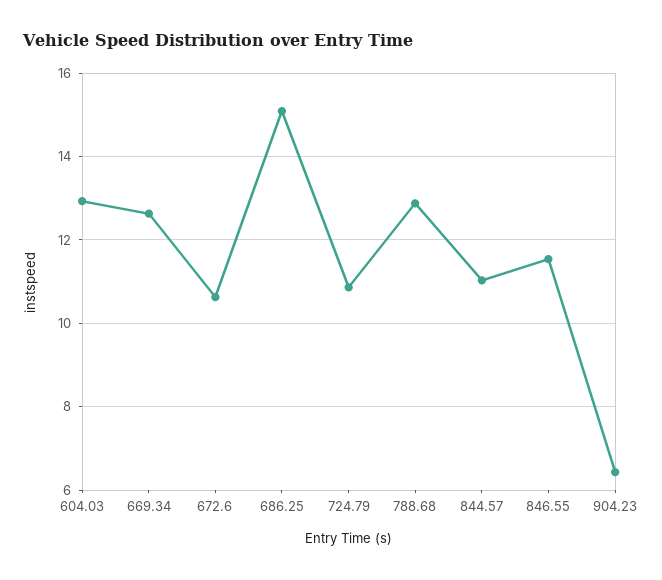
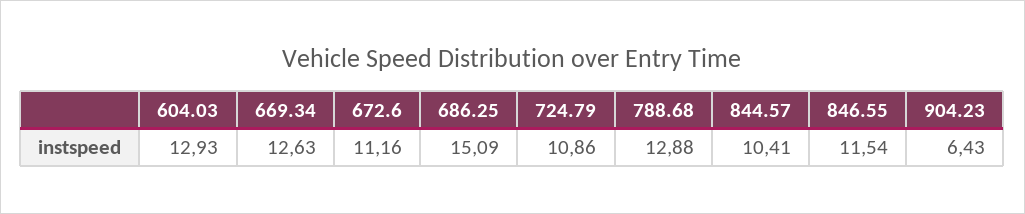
  {
    "604.03": 12.93,
    "669.34": 12.63,
-   "672.6": 10.6,
+   "672.6": 11.16,
    "686.25": 15.09,
    "724.79": 10.86,
    "788.68": 12.88,
-   "844.57": 11,
+   "844.57": 10.41,
    "846.55": 11.54,
    "904.23": 6.43
  }

